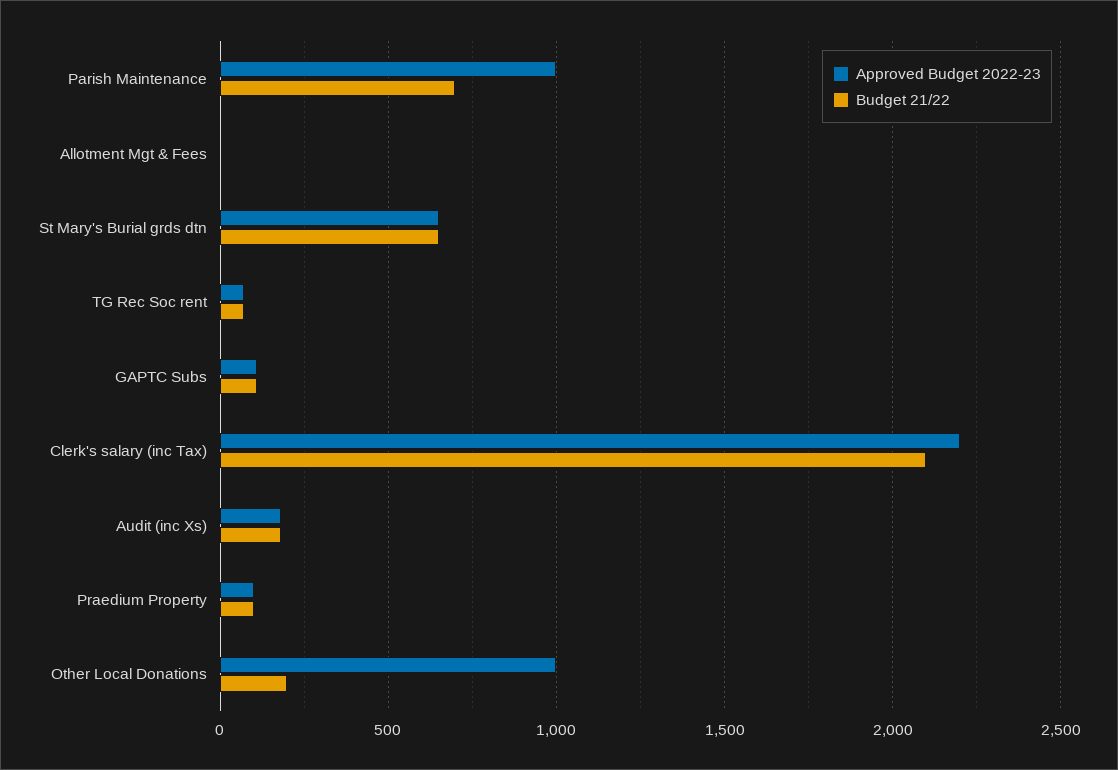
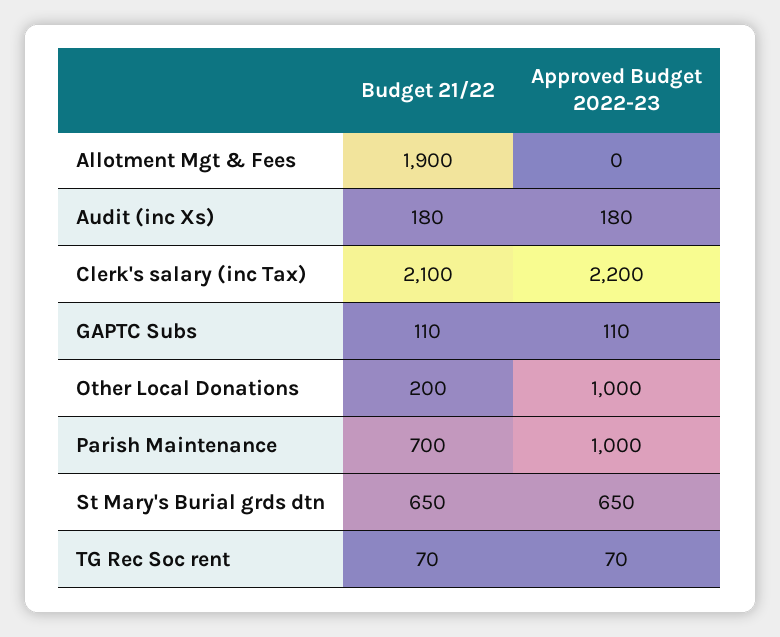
  {
    "Approved Budget 2022-23": {
      "Parish Maintenance": 1000,
      "Allotment Mgt & Fees": 0,
      "St Mary's Burial grds dtn": 650,
      "TG Rec Soc rent": 70,
      "GAPTC Subs": 110,
      "Clerk's salary (inc Tax)": 2200,
      "Audit (inc Xs)": 180,
-     "Praedium Property": 100,
      "Other Local Donations": 1000
    },
    "Budget 21/22": {
      "Parish Maintenance": 700,
-     "Allotment Mgt & Fees": 0,
+     "Allotment Mgt & Fees": 1900,
      "St Mary's Burial grds dtn": 650,
      "TG Rec Soc rent": 70,
      "GAPTC Subs": 110,
      "Clerk's salary (inc Tax)": 2100,
      "Audit (inc Xs)": 180,
-     "Praedium Property": 100,
      "Other Local Donations": 200
    }
  }

